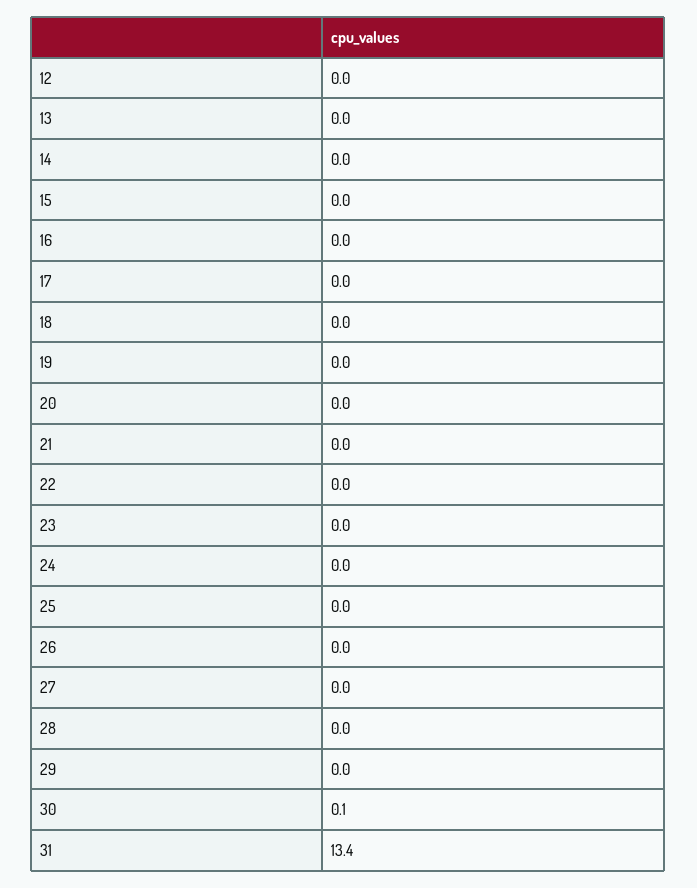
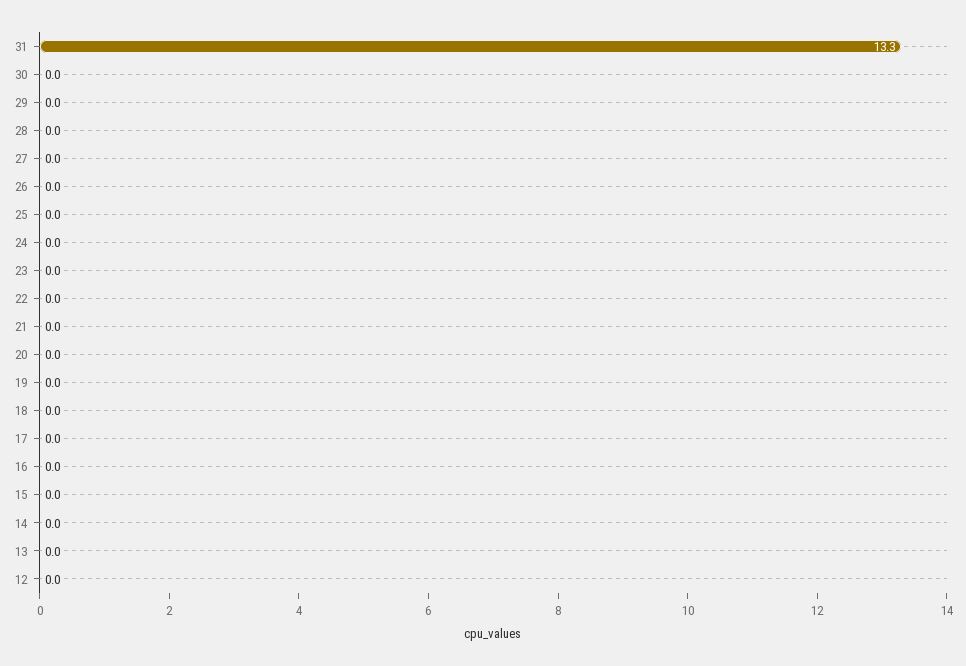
  {
    "12": 0,
    "13": 0,
    "14": 0,
    "15": 0,
    "16": 0,
    "17": 0,
    "18": 0,
    "19": 0,
    "20": 0,
    "21": 0,
    "22": 0,
    "23": 0,
    "24": 0,
    "25": 0,
    "26": 0,
    "27": 0,
    "28": 0,
    "29": 0,
-   "30": 0.1,
+   "30": 0,
-   "31": 13.4
+   "31": 13.3
  }

